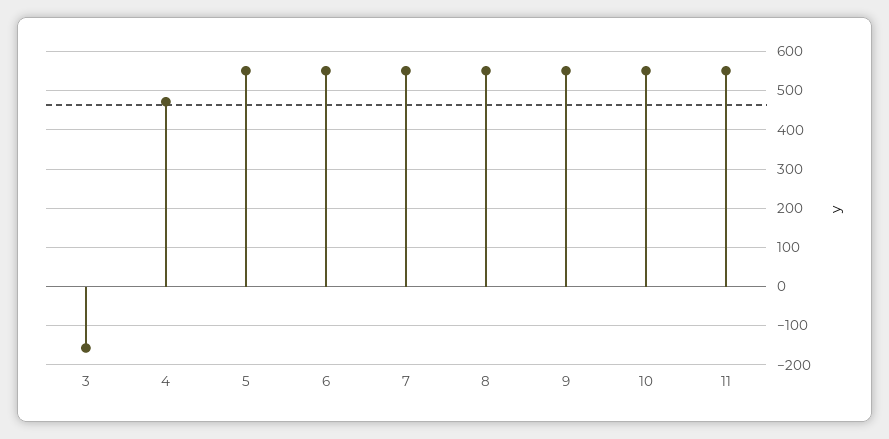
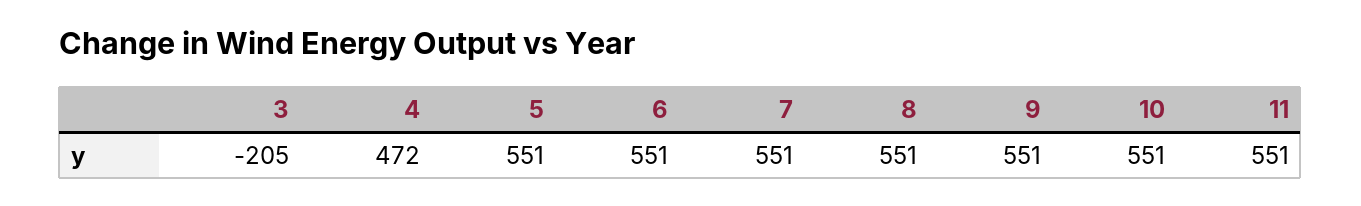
  {
-   "3": -160,
+   "3": -205,
    "4": 472,
    "5": 551,
    "6": 551,
    "7": 551,
    "8": 551,
    "9": 551,
    "10": 551,
    "11": 551
  }

